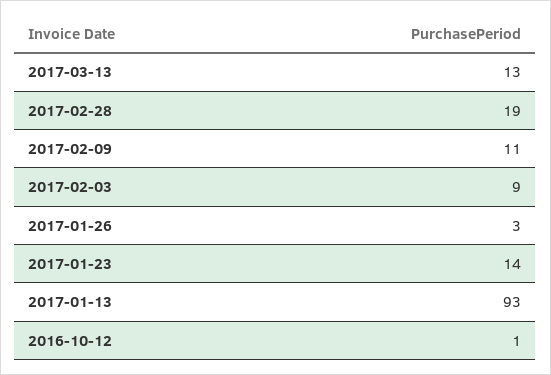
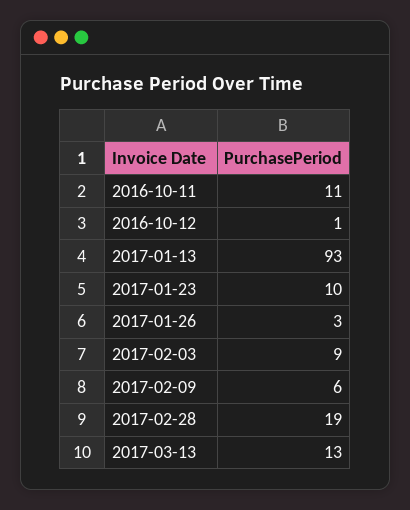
  {
    "2017-03-13": 13,
    "2017-02-28": 19,
-   "2017-02-09": 11,
+   "2017-02-09": 6,
    "2017-02-03": 9,
    "2017-01-26": 3,
-   "2017-01-23": 14,
+   "2017-01-23": 10,
    "2017-01-13": 93,
-   "2016-10-12": 1
+   "2016-10-12": 1,
+   "2016-10-11": 11
  }

